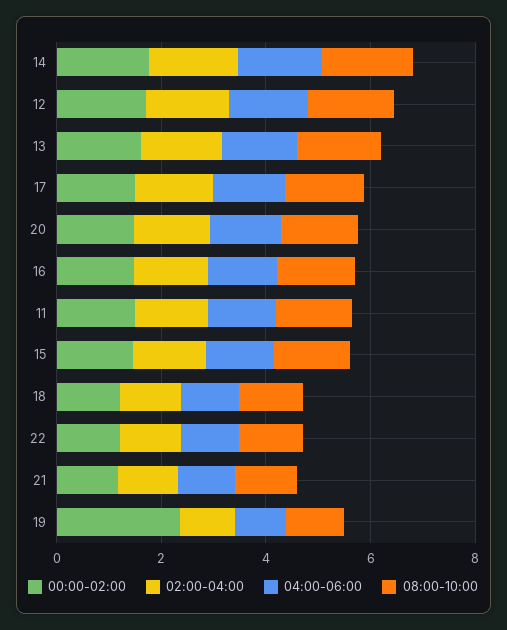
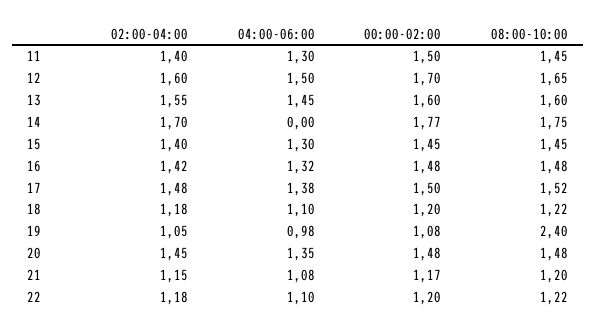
  {
    "00:00-02:00": {
      "14": 1.77,
      "12": 1.7,
      "13": 1.6,
      "17": 1.5,
      "20": 1.48,
      "16": 1.48,
      "11": 1.5,
      "15": 1.45,
      "18": 1.2,
      "22": 1.2,
      "21": 1.17,
-     "19": 2.5
+     "19": 1.08
    },
    "02:00-04:00": {
      "14": 1.7,
      "12": 1.6,
      "13": 1.55,
      "17": 1.48,
      "20": 1.45,
      "16": 1.42,
      "11": 1.4,
      "15": 1.4,
      "18": 1.18,
      "22": 1.18,
      "21": 1.15,
      "19": 1.05
    },
    "04:00-06:00": {
-     "14": 1.5,
+     "14": 0,
      "12": 1.5,
      "13": 1.45,
      "17": 1.38,
      "20": 1.35,
      "16": 1.32,
      "11": 1.3,
      "15": 1.3,
      "18": 1.1,
      "22": 1.1,
      "21": 1.08,
      "19": 0.98
    },
    "08:00-10:00": {
      "14": 1.75,
      "12": 1.65,
      "13": 1.6,
      "17": 1.52,
      "20": 1.48,
      "16": 1.48,
      "11": 1.45,
      "15": 1.45,
      "18": 1.22,
      "22": 1.22,
      "21": 1.2,
-     "19": 1
+     "19": 2.4
    }
  }

